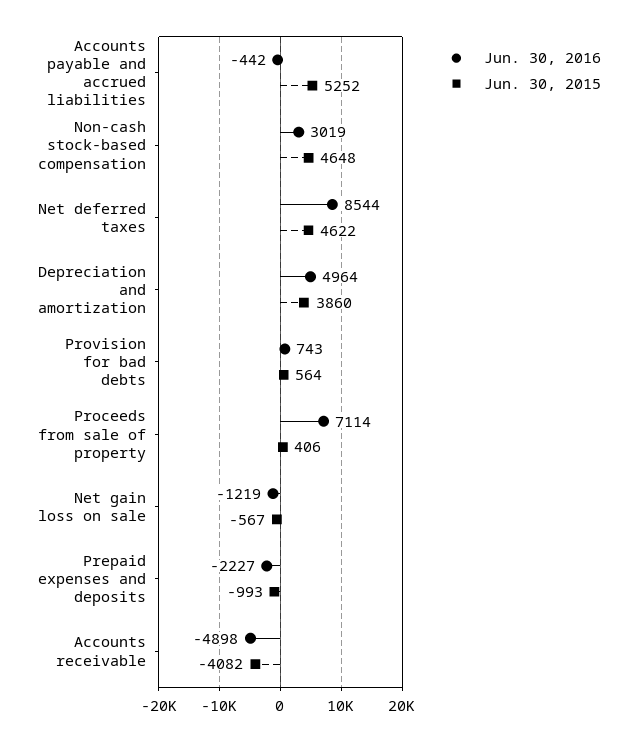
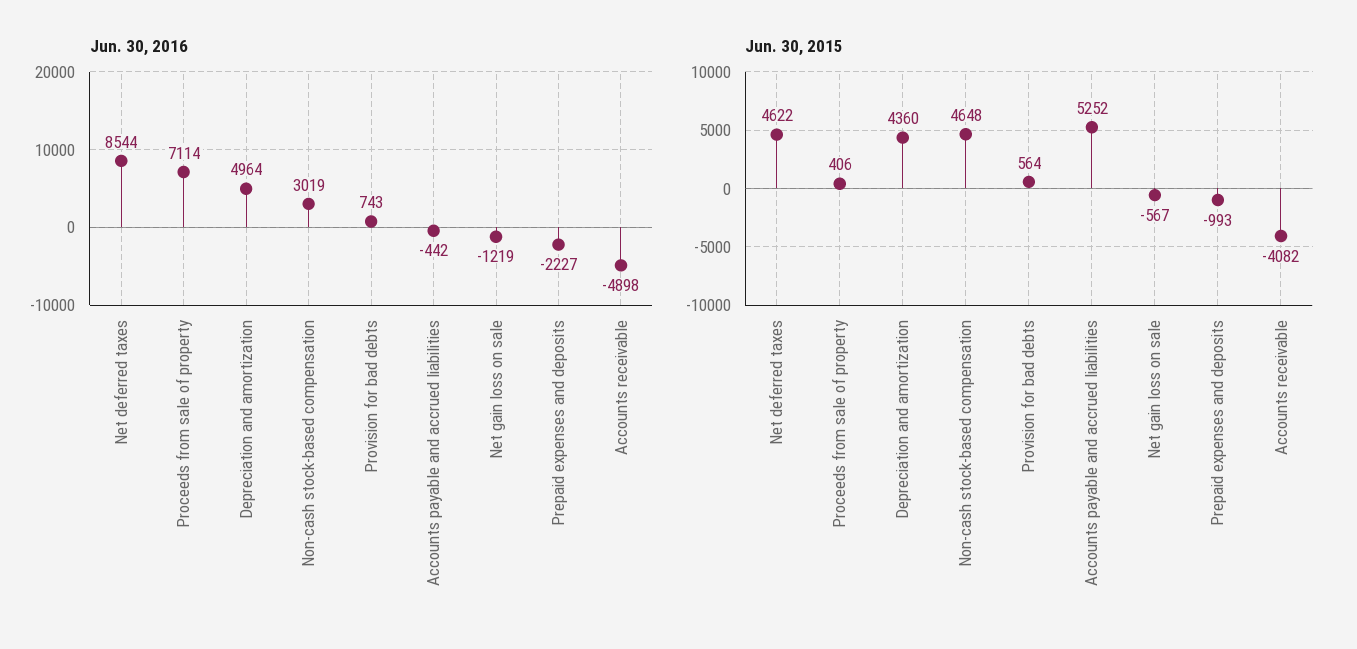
  {
    "Jun. 30, 2016": {
      "Accounts payable and accrued liabilities": -442,
      "Non-cash stock-based compensation": 3019,
      "Net deferred taxes": 8544,
      "Depreciation and amortization": 4964,
      "Provision for bad debts": 743,
      "Proceeds from sale of property": 7114,
      "Net gain loss on sale": -1219,
      "Prepaid expenses and deposits": -2227,
      "Accounts receivable": -4898
    },
    "Jun. 30, 2015": {
      "Accounts payable and accrued liabilities": 5252,
      "Non-cash stock-based compensation": 4648,
      "Net deferred taxes": 4622,
-     "Depreciation and amortization": 3860,
+     "Depreciation and amortization": 4360,
      "Provision for bad debts": 564,
      "Proceeds from sale of property": 406,
      "Net gain loss on sale": -567,
      "Prepaid expenses and deposits": -993,
      "Accounts receivable": -4082
    }
  }

